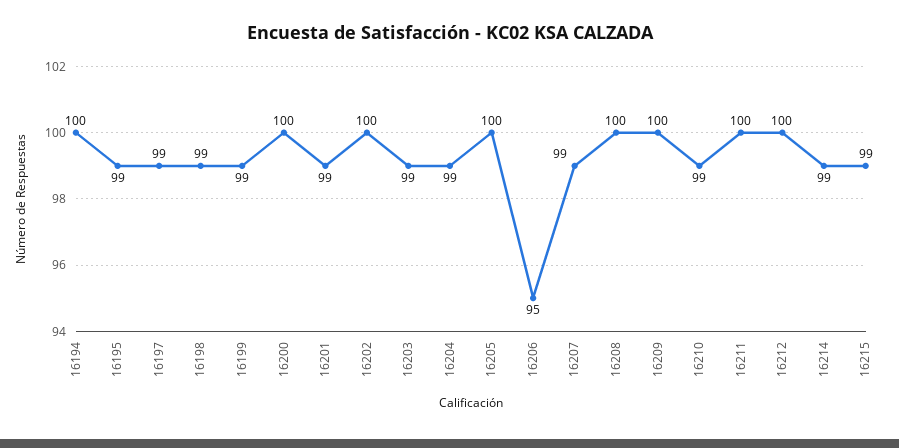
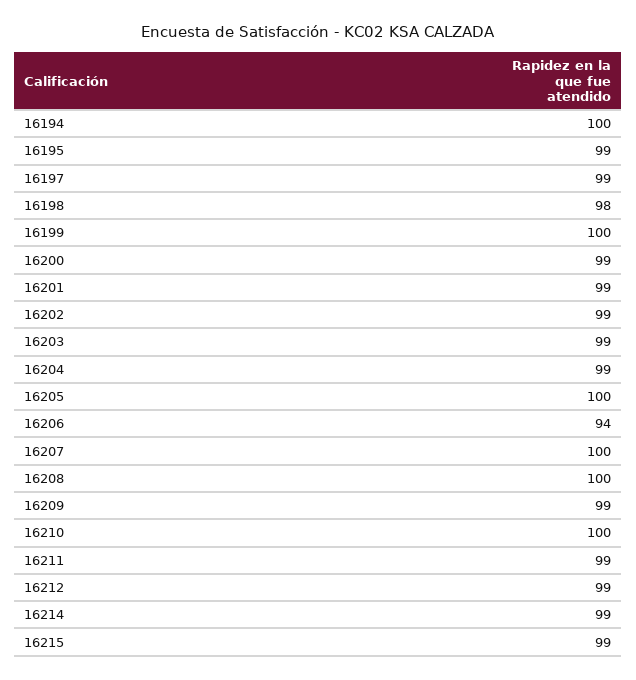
  {
    "16194": 100,
    "16195": 99,
    "16197": 99,
-   "16198": 99,
+   "16198": 98,
-   "16199": 99,
+   "16199": 100,
-   "16200": 100,
+   "16200": 99,
    "16201": 99,
-   "16202": 100,
+   "16202": 99,
    "16203": 99,
    "16204": 99,
    "16205": 100,
-   "16206": 95,
+   "16206": 94,
-   "16207": 99,
+   "16207": 100,
    "16208": 100,
-   "16209": 100,
+   "16209": 99,
-   "16210": 99,
+   "16210": 100,
-   "16211": 100,
+   "16211": 99,
-   "16212": 100,
+   "16212": 99,
    "16214": 99,
    "16215": 99
  }

